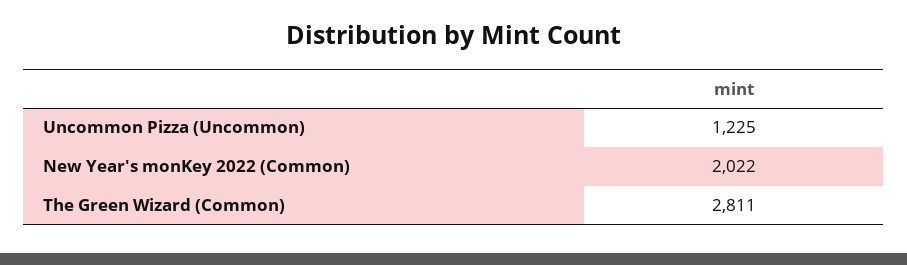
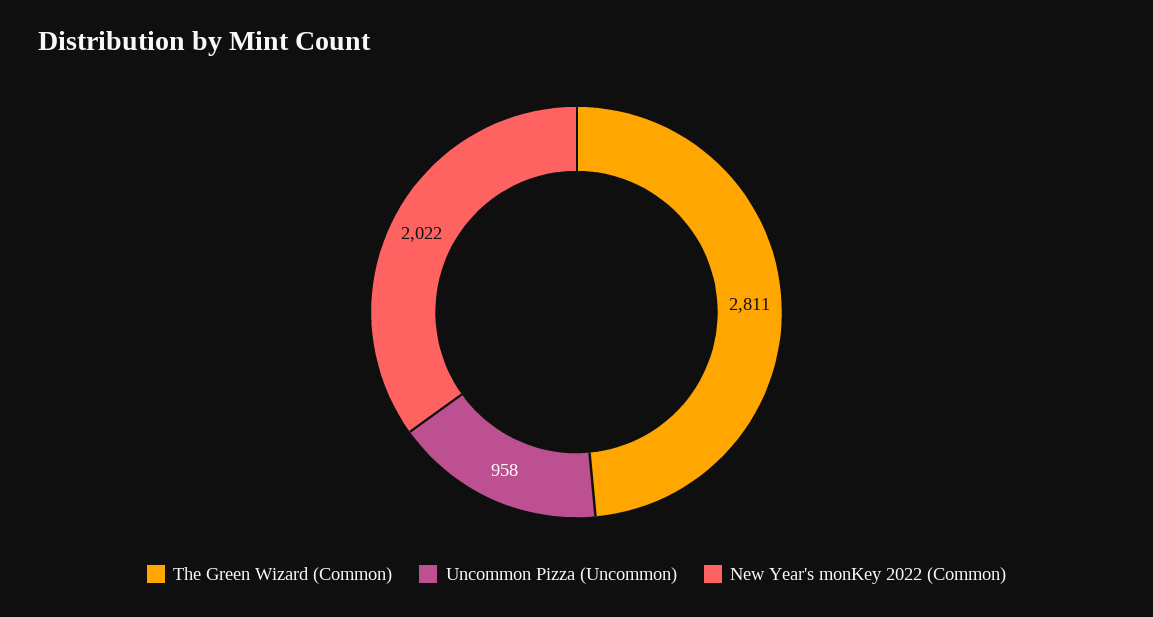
  {
-   "Uncommon Pizza (Uncommon)": 1225,
+   "Uncommon Pizza (Uncommon)": 958,
    "New Year's monKey 2022 (Common)": 2022,
    "The Green Wizard (Common)": 2811
  }

